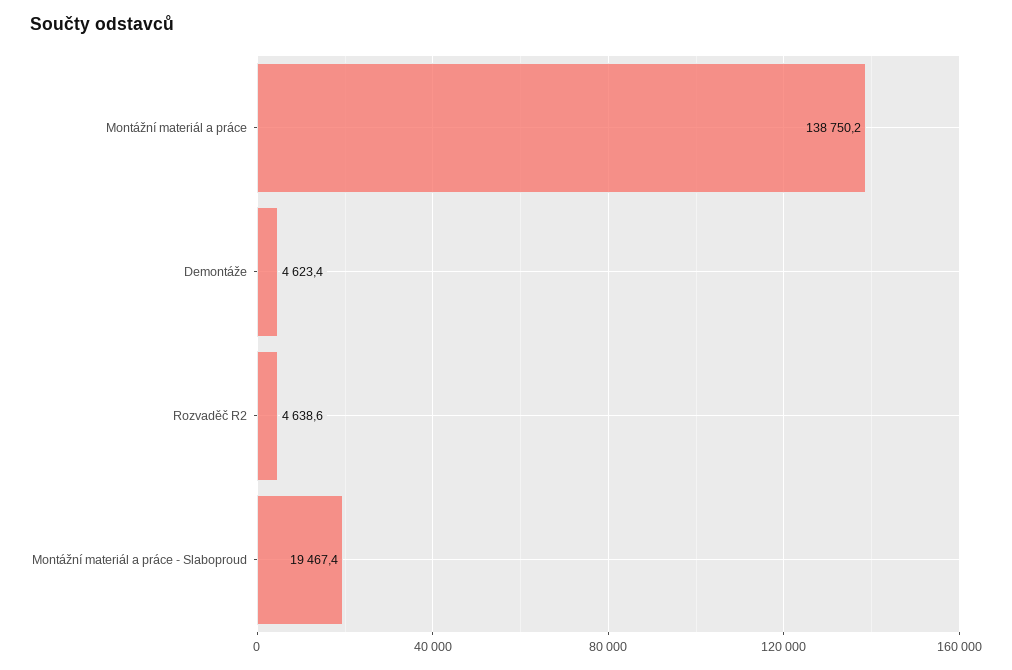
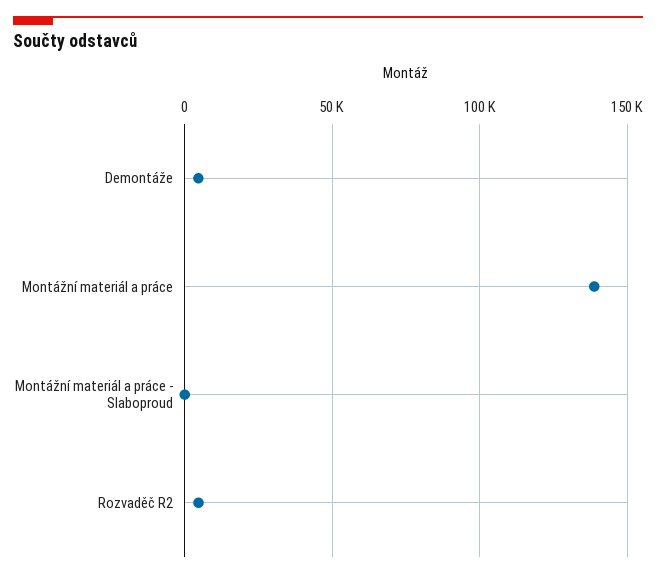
  {
    "Montážní materiál a práce": 138750.2,
    "Demontáže": 4623.4,
    "Rozvaděč R2": 4638.6,
-   "Montážní materiál a práce - Slaboproud": 19467.4
+   "Montážní materiál a práce - Slaboproud": 0
  }

